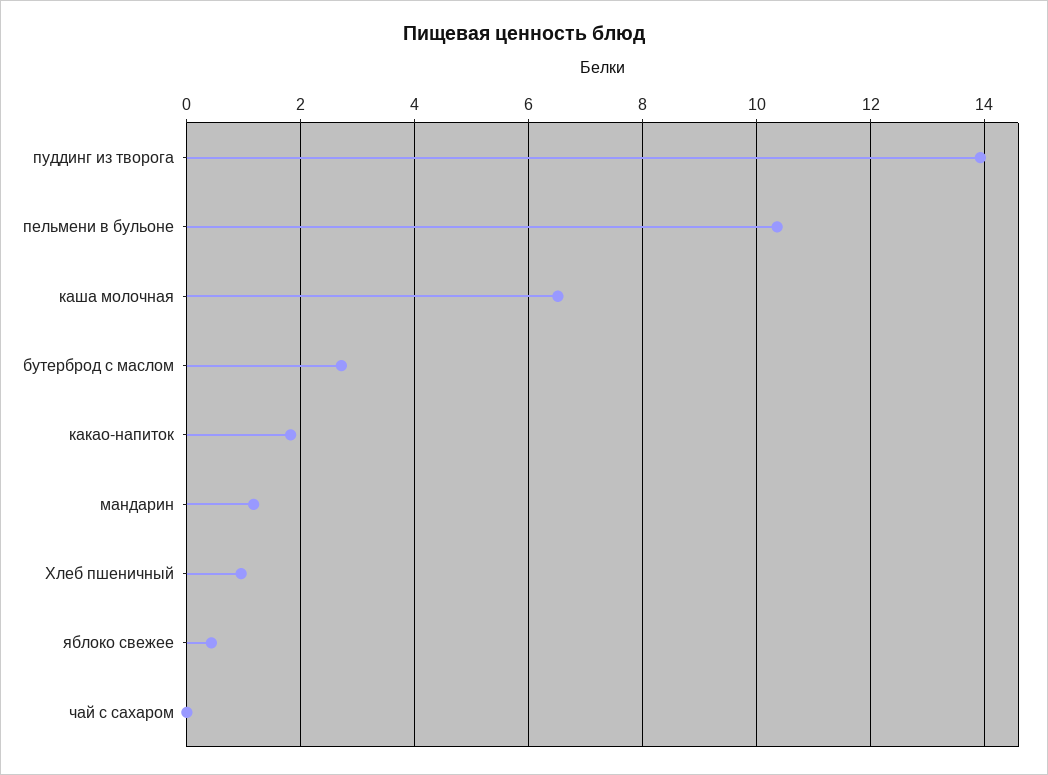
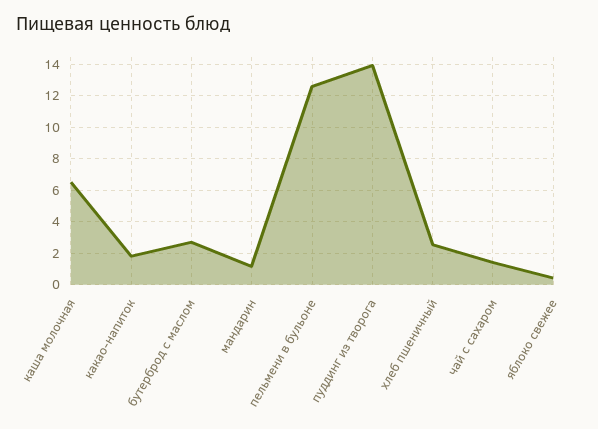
  {
    "пуддинг из творога": 14,
-   "пельмени в бульоне": 10.4,
+   "пельмени в бульоне": 12.5,
    "каша молочная": 6.6,
    "бутерброд с маслом": 2.8,
    "какао-напиток": 1.8,
    "мандарин": 1.2,
-   "Хлеб пшеничный": 1,
+   "Хлеб пшеничный": 2.5,
    "яблоко свежее": 0.4,
-   "чай с сахаром": 0
+   "чай с сахаром": 1.5
  }

